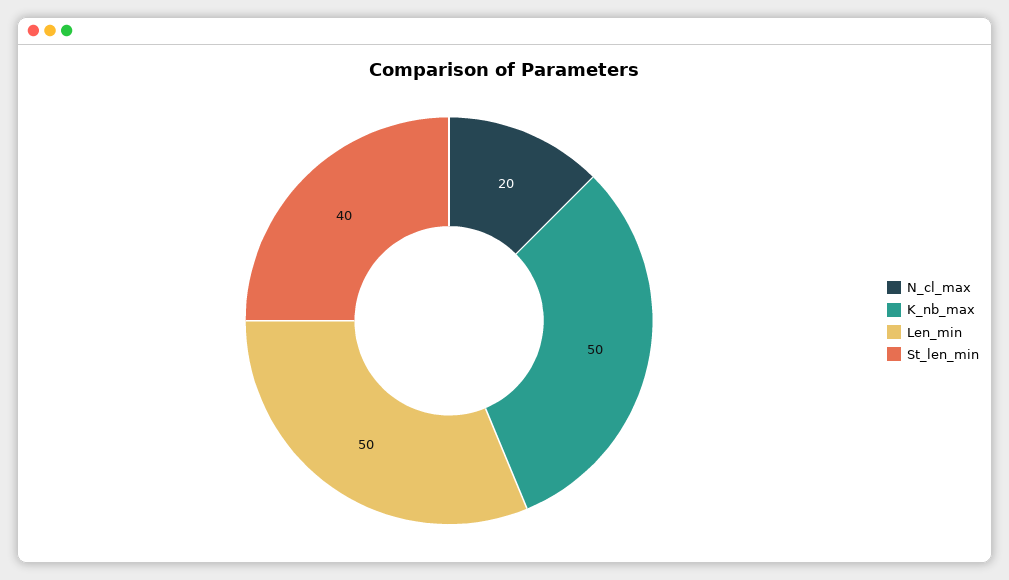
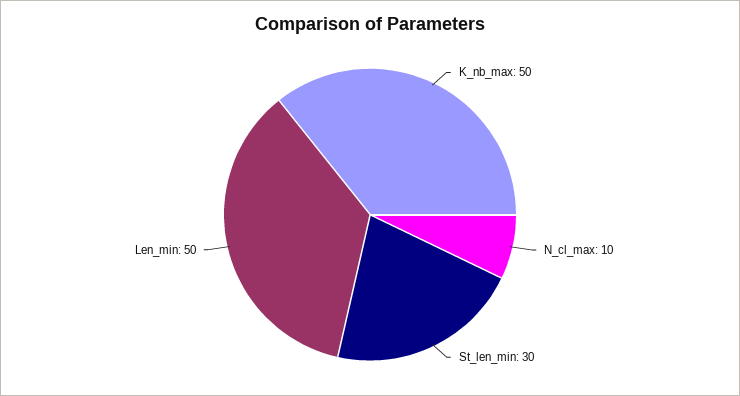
  {
-   "N_cl_max": 20,
+   "N_cl_max": 10,
    "K_nb_max": 50,
    "Len_min": 50,
-   "St_len_min": 40
+   "St_len_min": 30
  }

